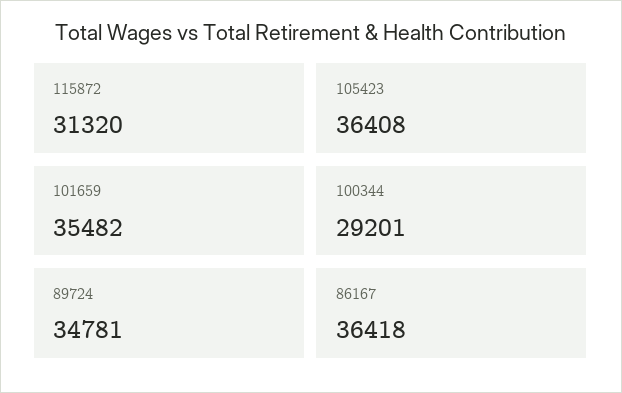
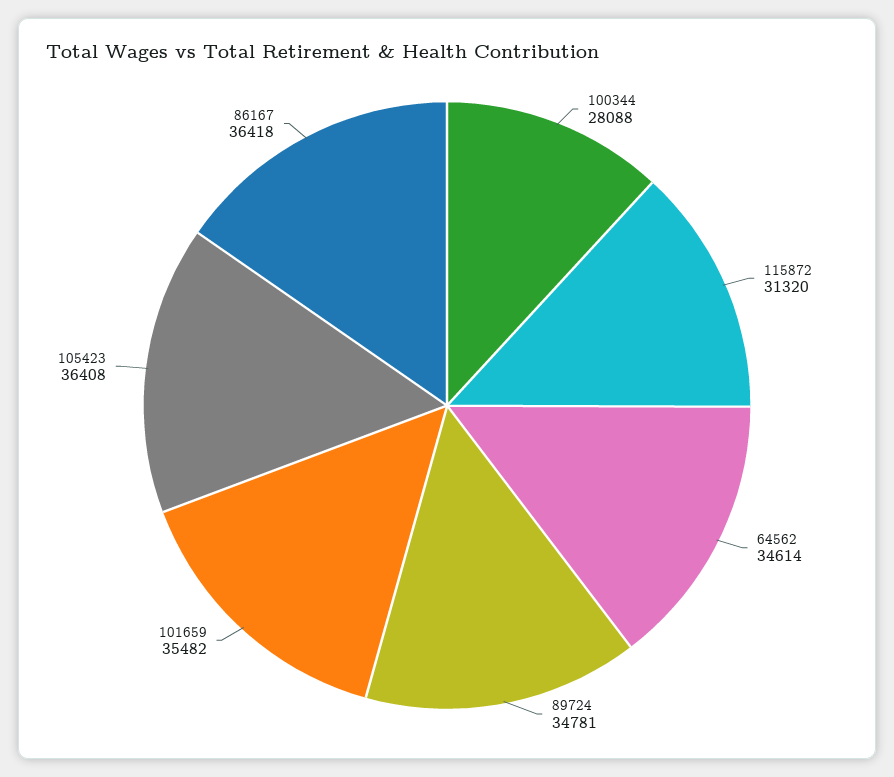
  {
    "115872": 31320,
    "105423": 36408,
    "101659": 35482,
-   "100344": 29201,
+   "100344": 28088,
    "89724": 34781,
-   "86167": 36418
+   "86167": 36418,
+   "64562": 34614
  }

